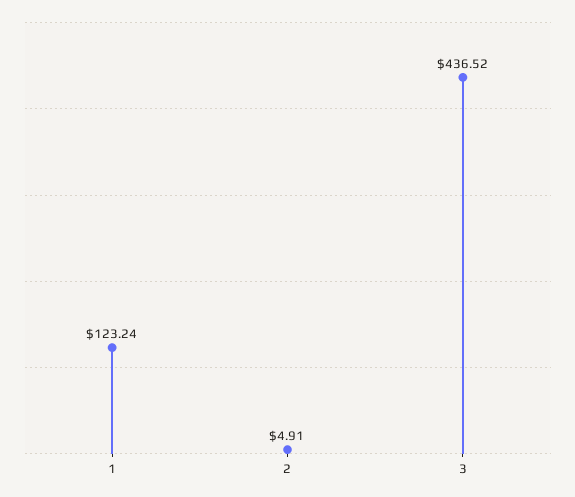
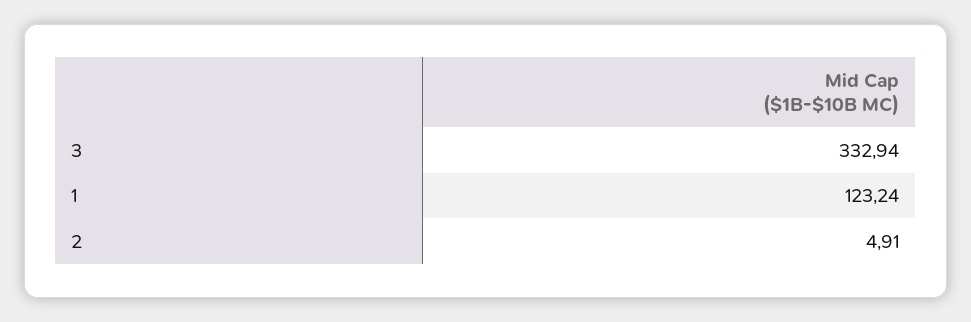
  {
    "1": 123.24,
    "2": 4.91,
-   "3": 436.52
+   "3": 332.94
  }

